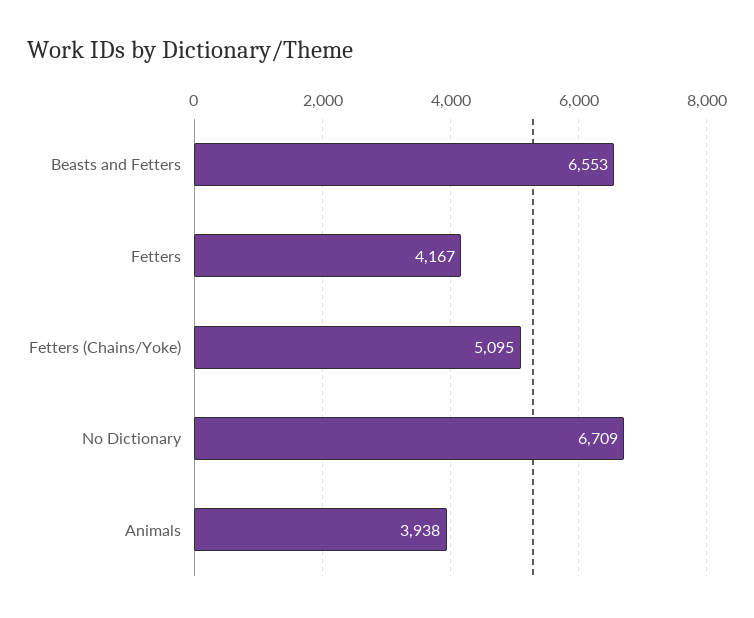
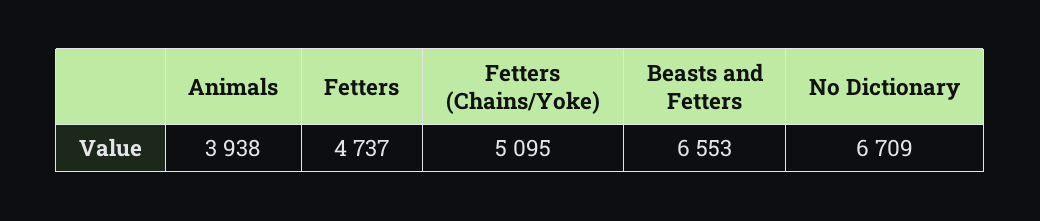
  {
    "Beasts and Fetters": 6553,
-   "Fetters": 4167,
+   "Fetters": 4737,
    "Fetters (Chains/Yoke)": 5095,
    "No Dictionary": 6709,
    "Animals": 3938
  }

